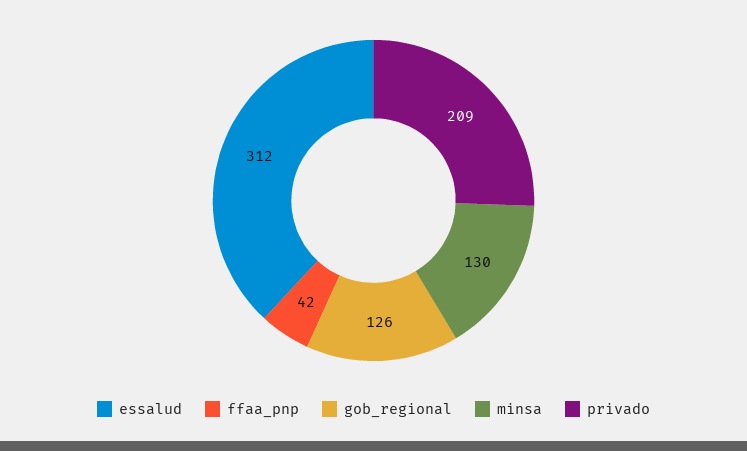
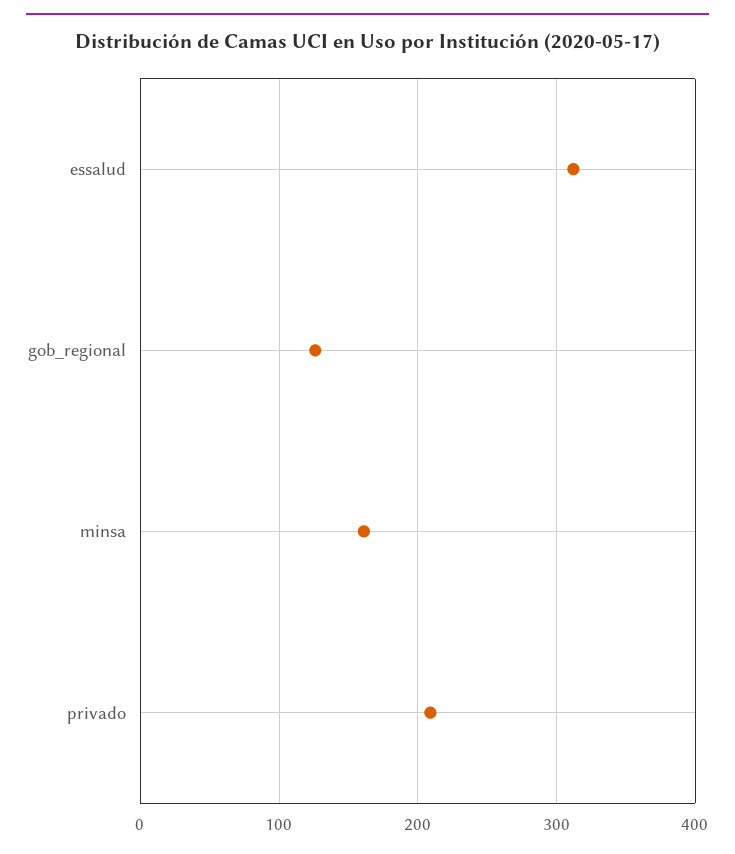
  {
    "essalud": 312,
-   "ffaa_pnp": 42,
    "gob_regional": 126,
-   "minsa": 130,
+   "minsa": 160,
    "privado": 209
  }

